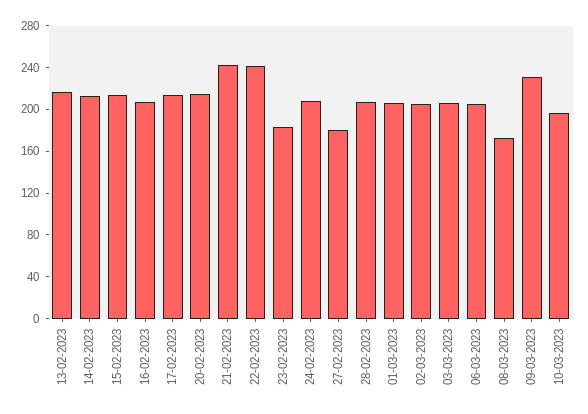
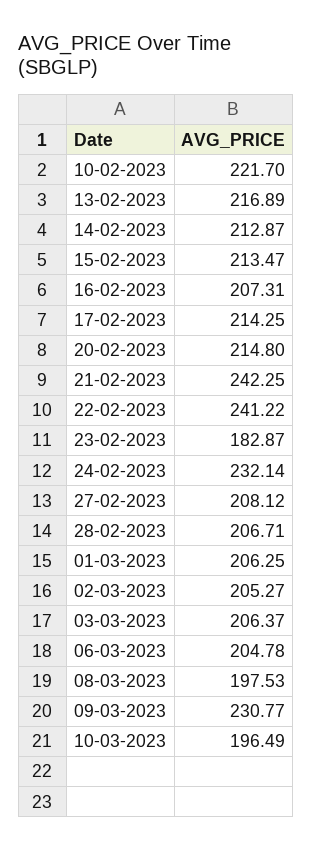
  {
    "13-02-2023": 216.89,
    "14-02-2023": 212.87,
    "15-02-2023": 213.47,
    "16-02-2023": 207.31,
    "17-02-2023": 214.25,
    "20-02-2023": 214.8,
    "21-02-2023": 242.25,
    "22-02-2023": 241.22,
    "23-02-2023": 182.87,
-   "24-02-2023": 210,
+   "24-02-2023": 232.14,
-   "27-02-2023": 180,
+   "27-02-2023": 208.12,
    "28-02-2023": 206.71,
    "01-03-2023": 206.25,
    "02-03-2023": 205.27,
    "03-03-2023": 206.37,
    "06-03-2023": 204.78,
-   "08-03-2023": 170,
+   "08-03-2023": 197.53,
    "09-03-2023": 230.77,
-   "10-03-2023": 196.49
+   "10-03-2023": 196.49,
+   "10-02-2023": 221.7
  }

